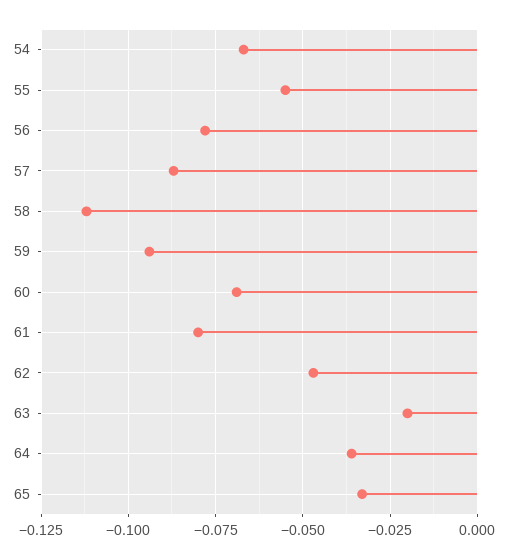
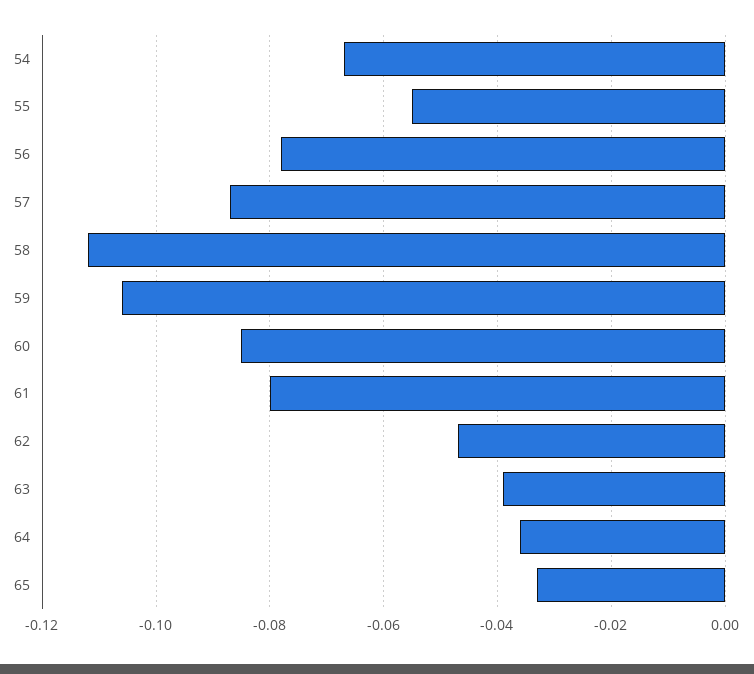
  {
    "54": -0.065,
    "55": -0.055,
    "56": -0.08,
    "57": -0.085,
    "58": -0.11,
-   "59": -0.095,
+   "59": -0.105,
-   "60": -0.07,
+   "60": -0.085,
    "61": -0.08,
    "62": -0.045,
-   "63": -0.02,
+   "63": -0.04,
    "64": -0.035,
    "65": -0.035
  }

